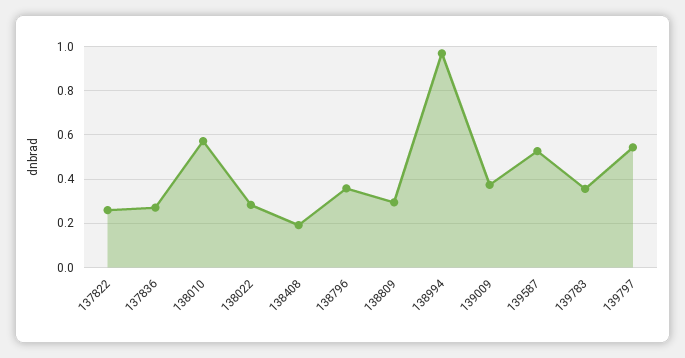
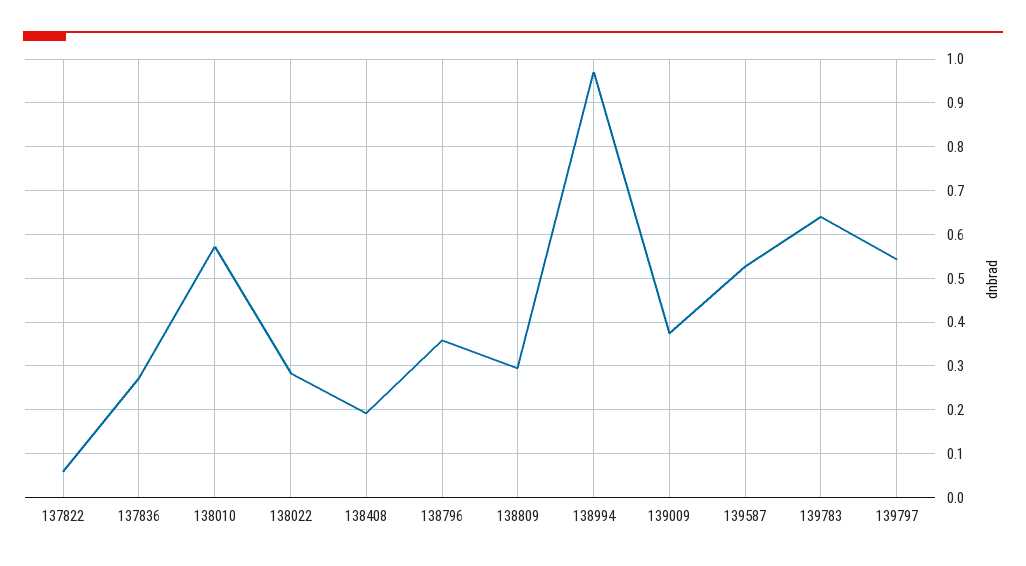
  {
-   "137822": 0.25,
+   "137822": 0.06,
    "137836": 0.28,
    "138010": 0.58,
    "138022": 0.28,
    "138408": 0.2,
    "138796": 0.36,
    "138809": 0.3,
    "138994": 0.96,
    "139009": 0.38,
    "139587": 0.52,
-   "139783": 0.35,
+   "139783": 0.64,
    "139797": 0.54
  }

